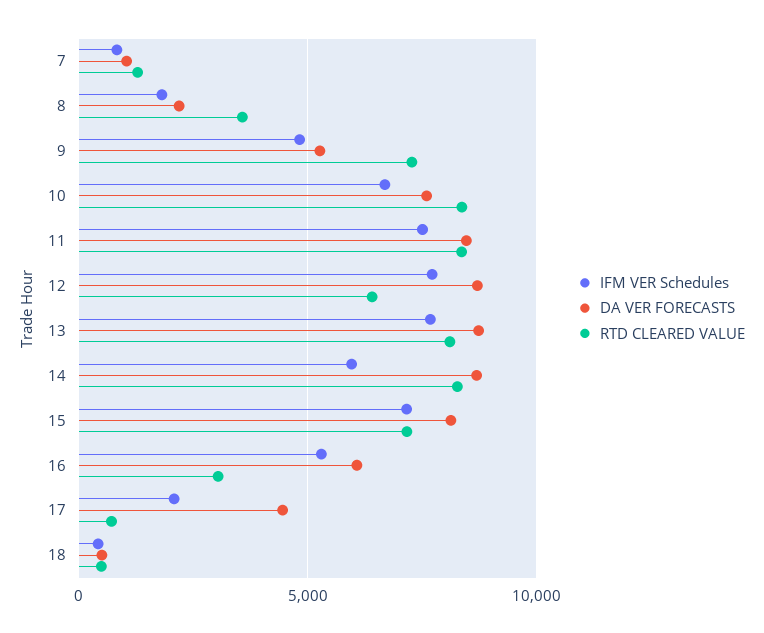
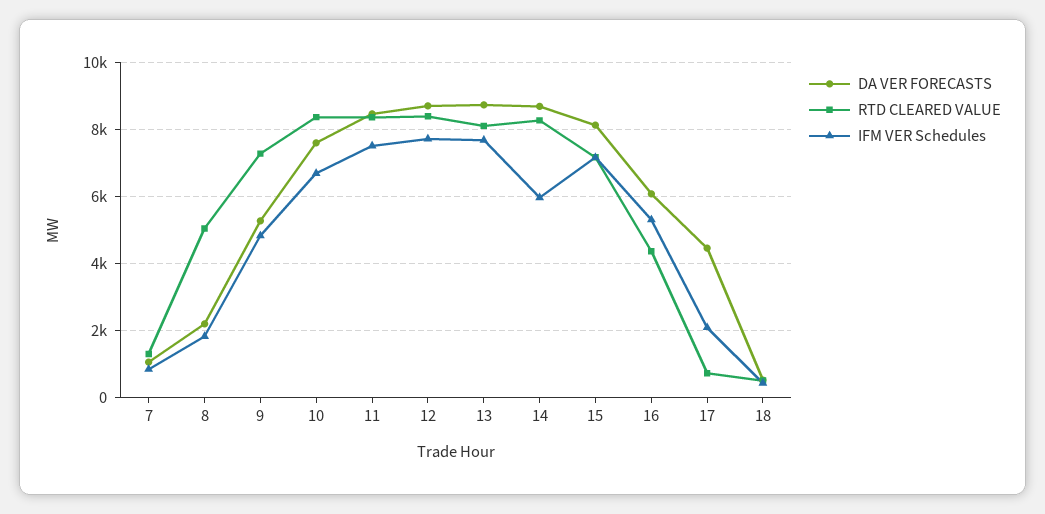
  {
    "IFM VER Schedules": {
      "7": 800,
      "8": 1800,
      "9": 4800,
      "10": 6600,
      "11": 7600,
      "12": 7800,
      "13": 7600,
      "14": 6000,
      "15": 7200,
      "16": 5200,
      "17": 2000,
      "18": 400
    },
    "DA VER FORECASTS": {
      "7": 1000,
      "8": 2200,
      "9": 5200,
      "10": 7600,
      "11": 8400,
      "12": 8800,
      "13": 8800,
      "14": 8600,
      "15": 8200,
      "16": 6000,
      "17": 4400,
      "18": 600
    },
    "RTD CLEARED VALUE": {
      "7": 1200,
-     "8": 3500,
+     "8": 5000,
      "9": 7200,
      "10": 8400,
      "11": 8400,
-     "12": 6500,
+     "12": 8400,
      "13": 8200,
      "14": 8200,
      "15": 7200,
-     "16": 3000,
+     "16": 4400,
      "17": 800,
      "18": 400
    }
  }

